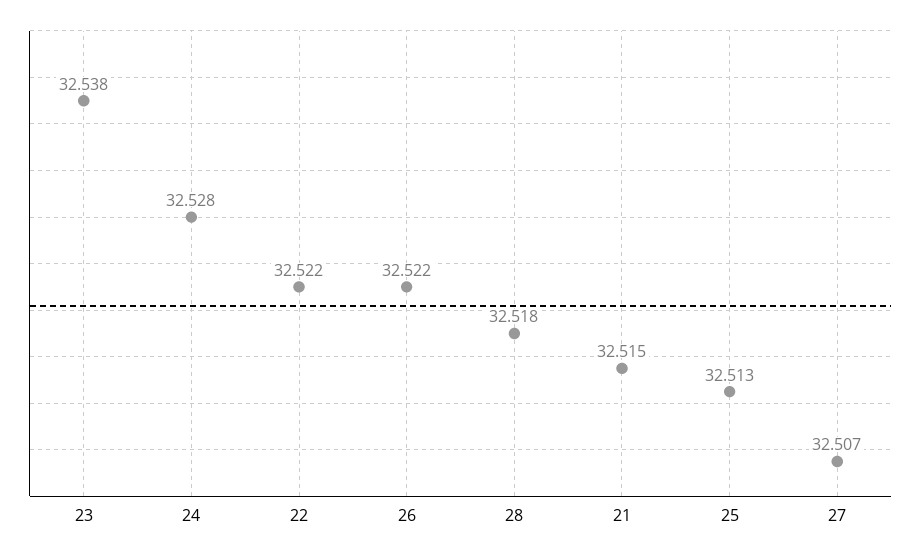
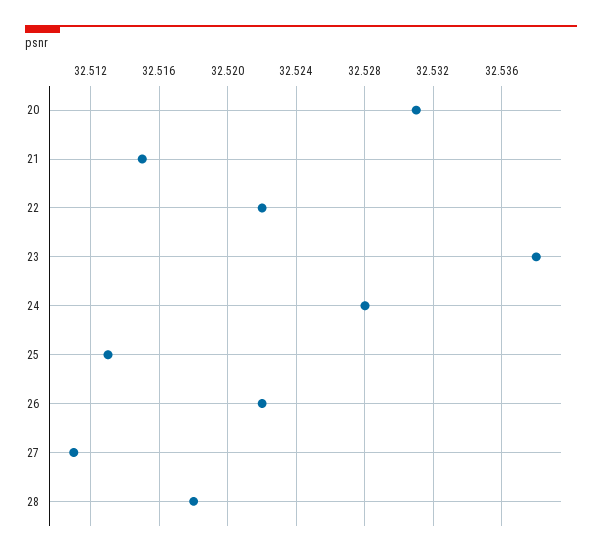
  {
    "23": 32.538,
    "24": 32.528,
    "22": 32.522,
    "26": 32.522,
    "28": 32.518,
    "21": 32.515,
    "25": 32.513,
-   "27": 32.507
+   "27": 32.511,
+   "20": 32.531
  }

